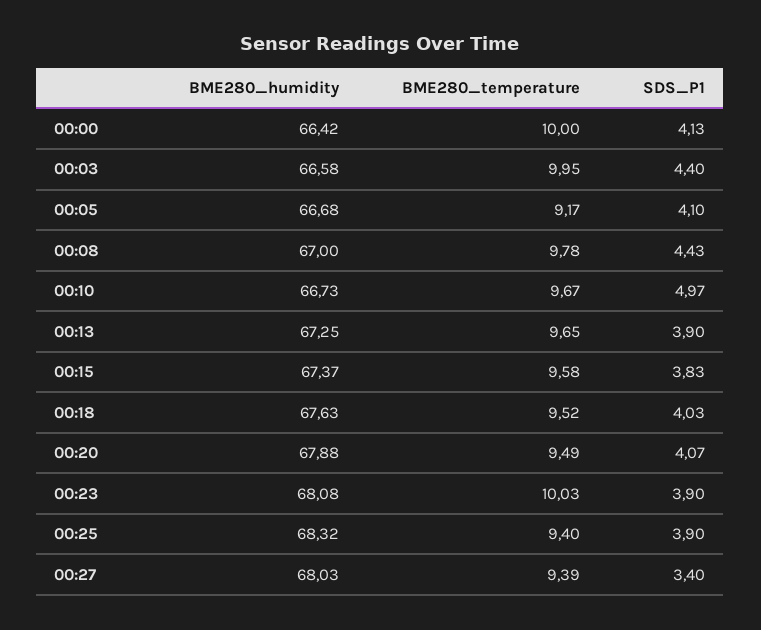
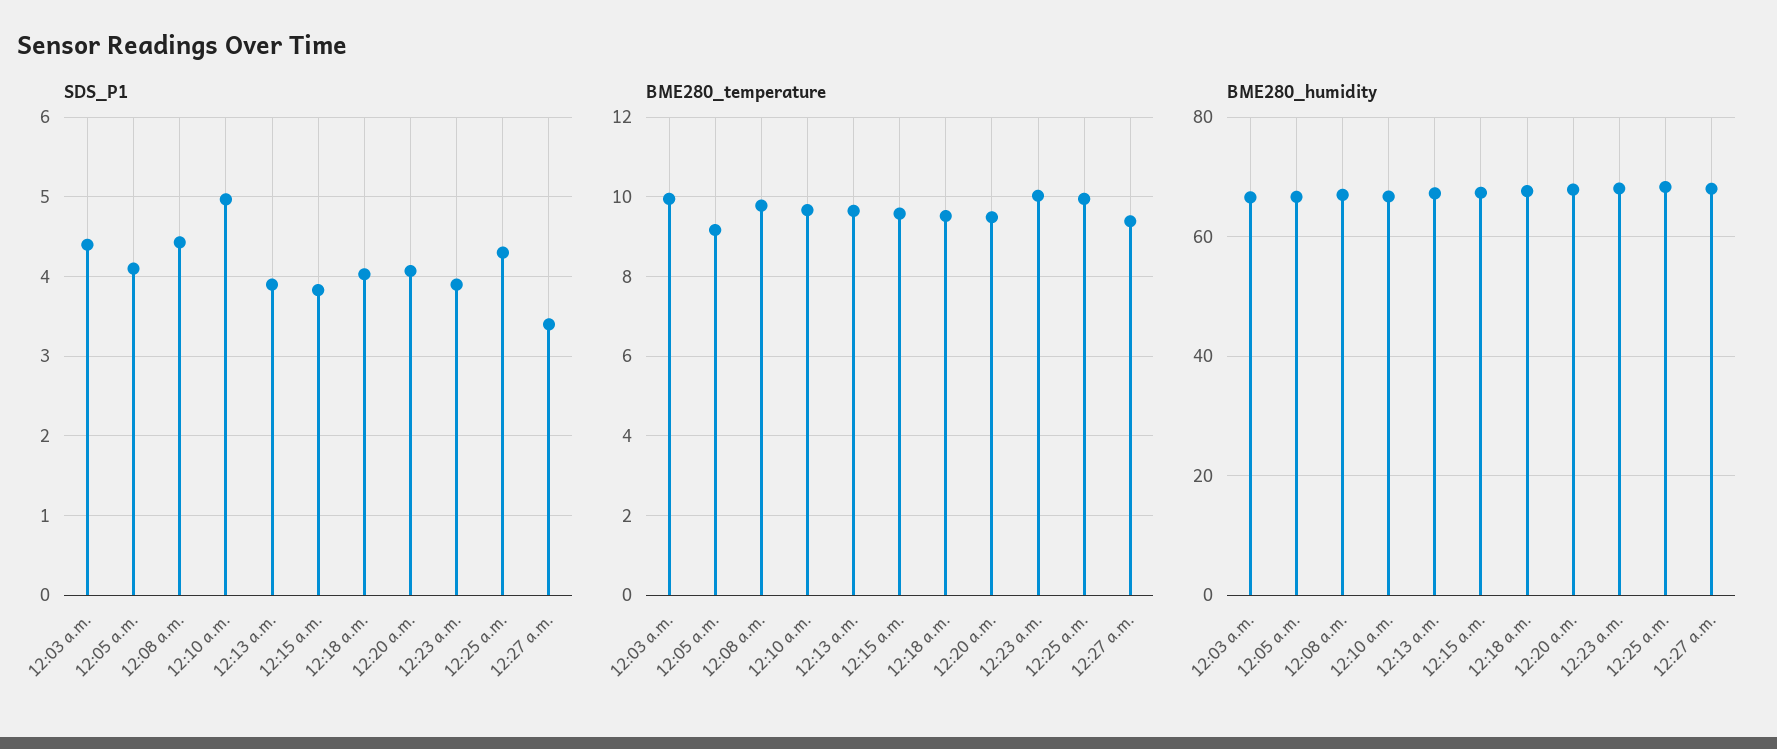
  {
    "BME280_humidity": {
-     "00:00": 66.42,
      "00:03": 66.58,
      "00:05": 66.68,
      "00:08": 67,
      "00:10": 66.73,
      "00:13": 67.25,
      "00:15": 67.37,
      "00:18": 67.63,
      "00:20": 67.88,
      "00:23": 68.08,
      "00:25": 68.32,
      "00:27": 68.03
    },
    "BME280_temperature": {
-     "00:00": 10,
      "00:03": 9.95,
      "00:05": 9.17,
      "00:08": 9.78,
      "00:10": 9.67,
      "00:13": 9.65,
      "00:15": 9.58,
      "00:18": 9.52,
      "00:20": 9.49,
      "00:23": 10.03,
-     "00:25": 9.4,
+     "00:25": 10,
      "00:27": 9.39
    },
    "SDS_P1": {
-     "00:00": 4.13,
      "00:03": 4.4,
      "00:05": 4.1,
      "00:08": 4.43,
      "00:10": 4.97,
      "00:13": 3.9,
      "00:15": 3.83,
      "00:18": 4.03,
      "00:20": 4.07,
      "00:23": 3.9,
-     "00:25": 3.9,
+     "00:25": 4.3,
      "00:27": 3.4
    }
  }

